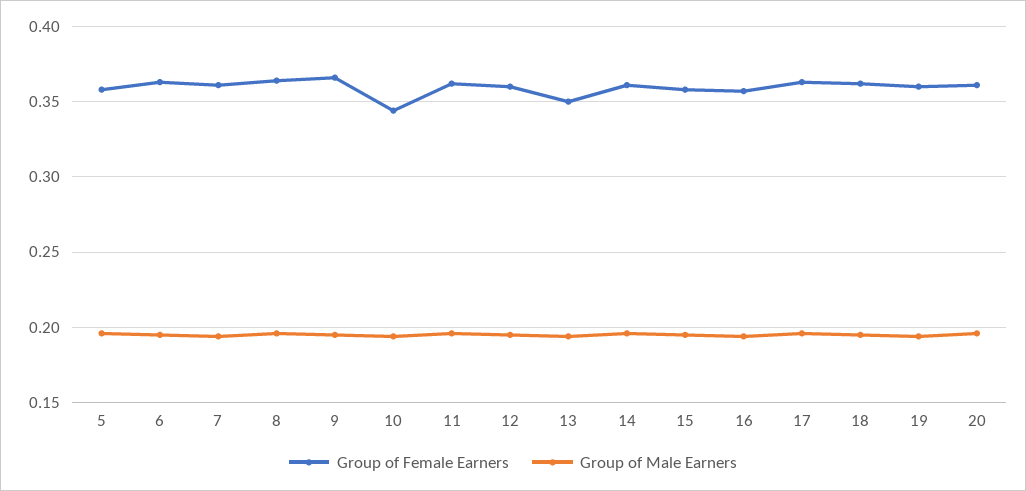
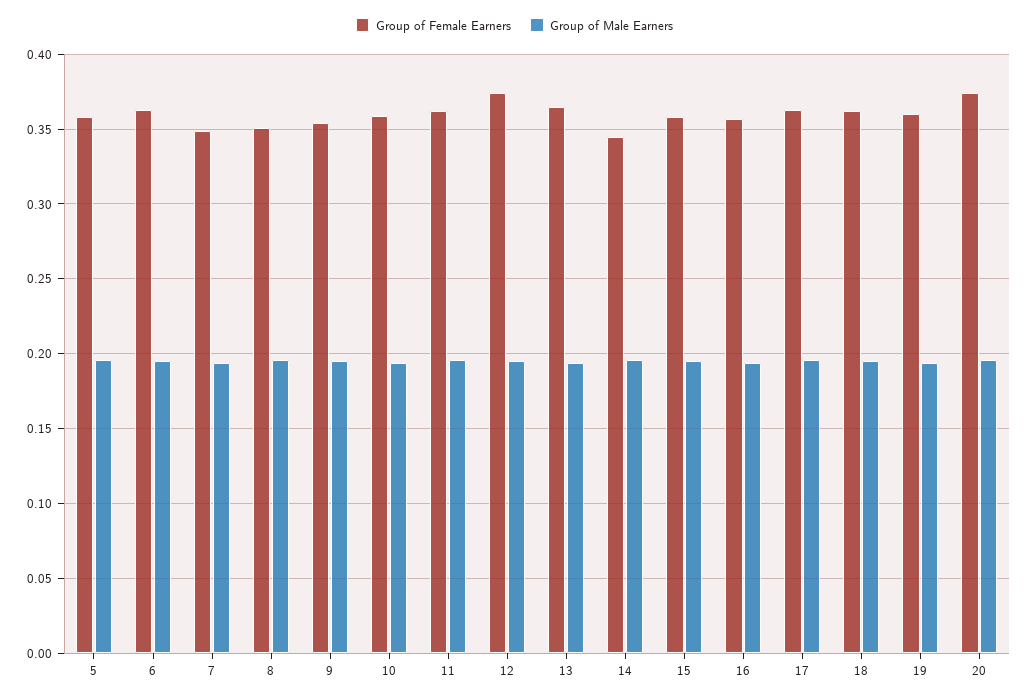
  {
    "Group of Female Earners": {
      "5": 0.36,
      "6": 0.365,
-     "7": 0.36,
+     "7": 0.35,
-     "8": 0.365,
+     "8": 0.35,
-     "9": 0.365,
+     "9": 0.355,
-     "10": 0.345,
+     "10": 0.36,
      "11": 0.36,
-     "12": 0.36,
+     "12": 0.375,
-     "13": 0.35,
+     "13": 0.365,
-     "14": 0.36,
+     "14": 0.345,
      "15": 0.36,
      "16": 0.355,
      "17": 0.365,
      "18": 0.36,
      "19": 0.36,
-     "20": 0.36
+     "20": 0.375
    },
    "Group of Male Earners": {
      "5": 0.195,
      "6": 0.195,
      "7": 0.195,
      "8": 0.195,
      "9": 0.195,
      "10": 0.195,
      "11": 0.195,
      "12": 0.195,
      "13": 0.195,
      "14": 0.195,
      "15": 0.195,
      "16": 0.195,
      "17": 0.195,
      "18": 0.195,
      "19": 0.195,
      "20": 0.195
    }
  }

